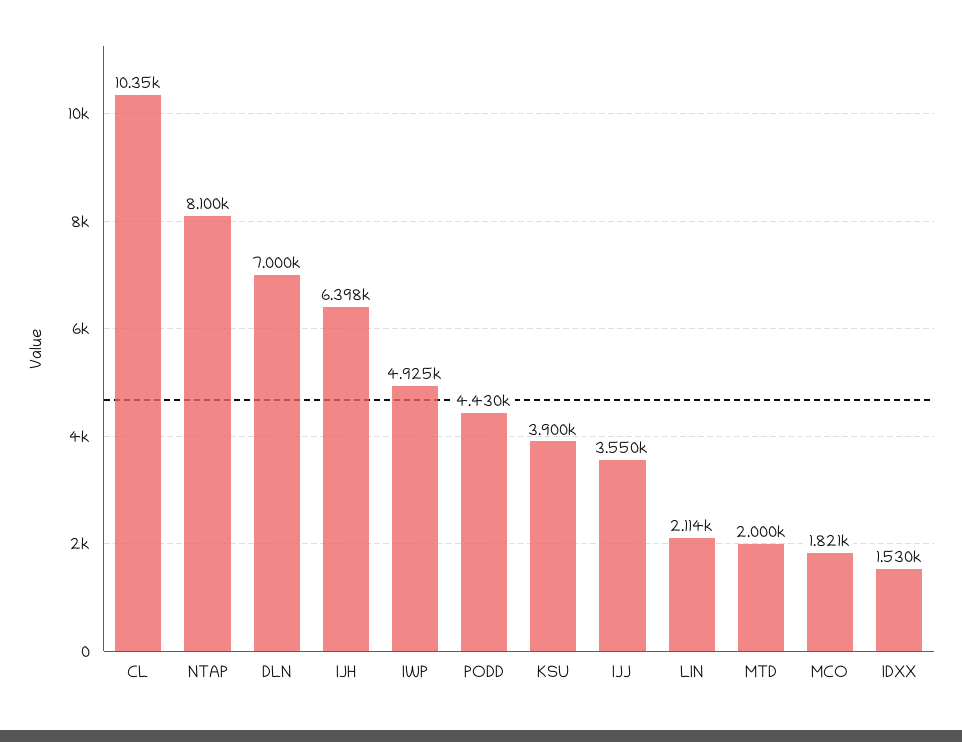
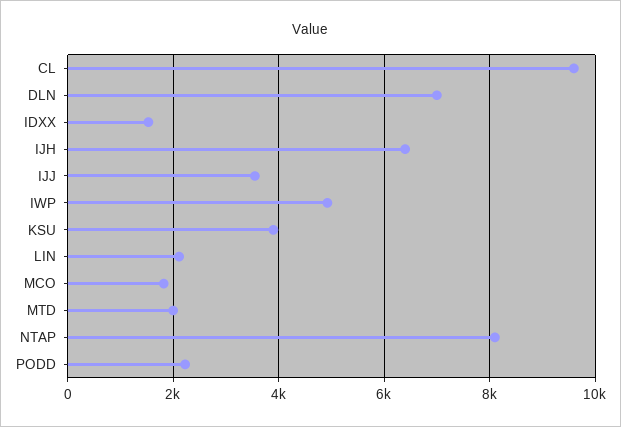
  {
-   "CL": 10350,
+   "CL": 9600,
    "NTAP": 8100,
    "DLN": 7000,
    "IJH": 6398,
    "IWP": 4925,
-   "PODD": 4430,
+   "PODD": 2200,
    "KSU": 3900,
    "IJJ": 3550,
    "LIN": 2114,
    "MTD": 2000,
    "MCO": 1821,
    "IDXX": 1530
  }

